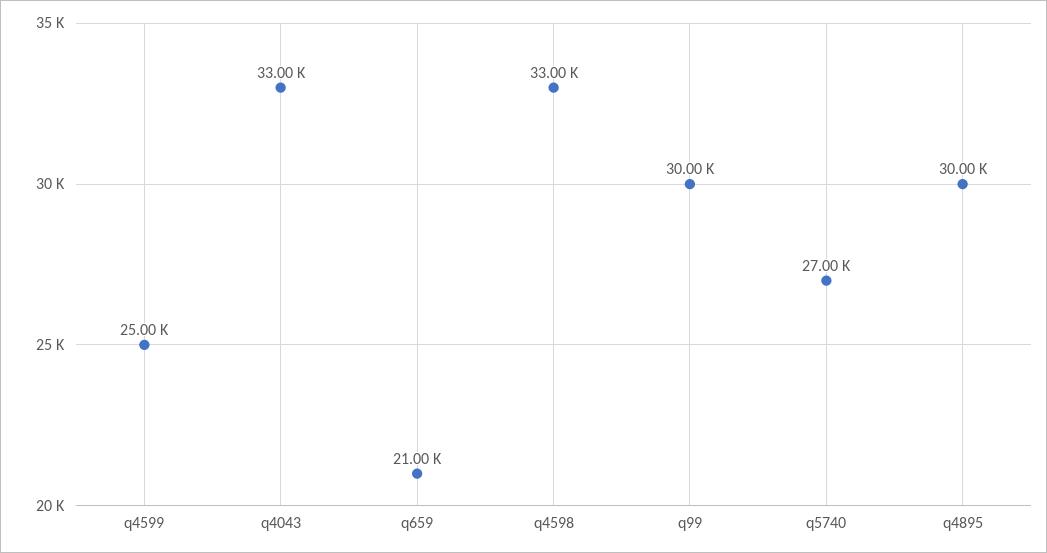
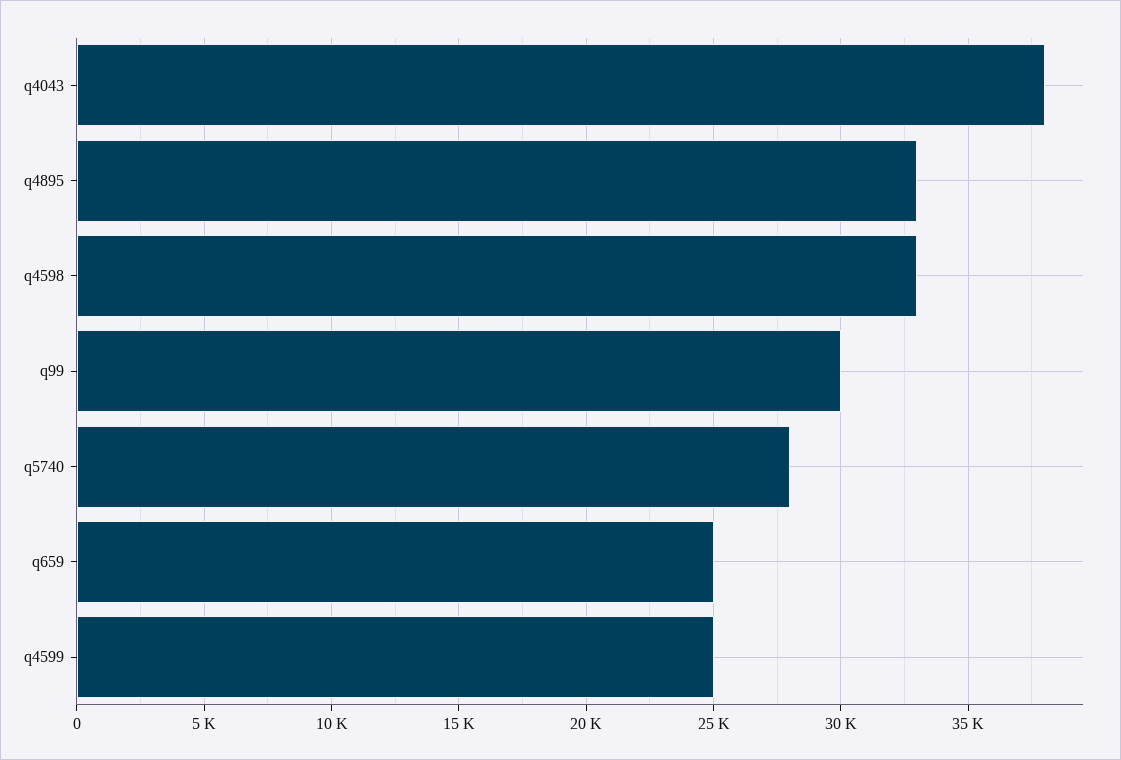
  {
    "q4599": 25000,
-   "q4043": 33000,
+   "q4043": 38000,
-   "q659": 21000,
+   "q659": 25000,
    "q4598": 33000,
    "q99": 30000,
-   "q5740": 27000,
+   "q5740": 28000,
-   "q4895": 30000
+   "q4895": 33000
  }

